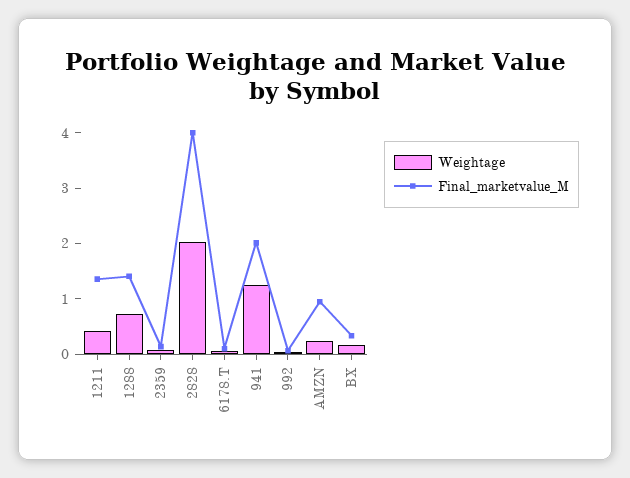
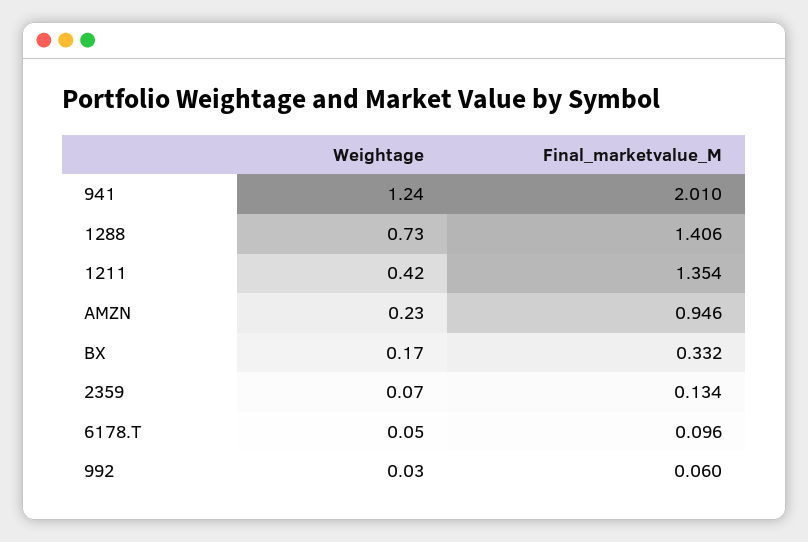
  {
    "Weightage": {
      "1211": 0.42,
      "1288": 0.73,
      "2359": 0.07,
-     "2828": 2,
      "6178.T": 0.05,
      "941": 1.24,
      "992": 0.03,
      "AMZN": 0.23,
      "BX": 0.17
    },
    "Final_marketvalue_M": {
      "1211": 1.354,
      "1288": 1.406,
      "2359": 0.134,
-     "2828": 4,
      "6178.T": 0.096,
      "941": 2.01,
      "992": 0.06,
      "AMZN": 0.946,
      "BX": 0.332
    }
  }

